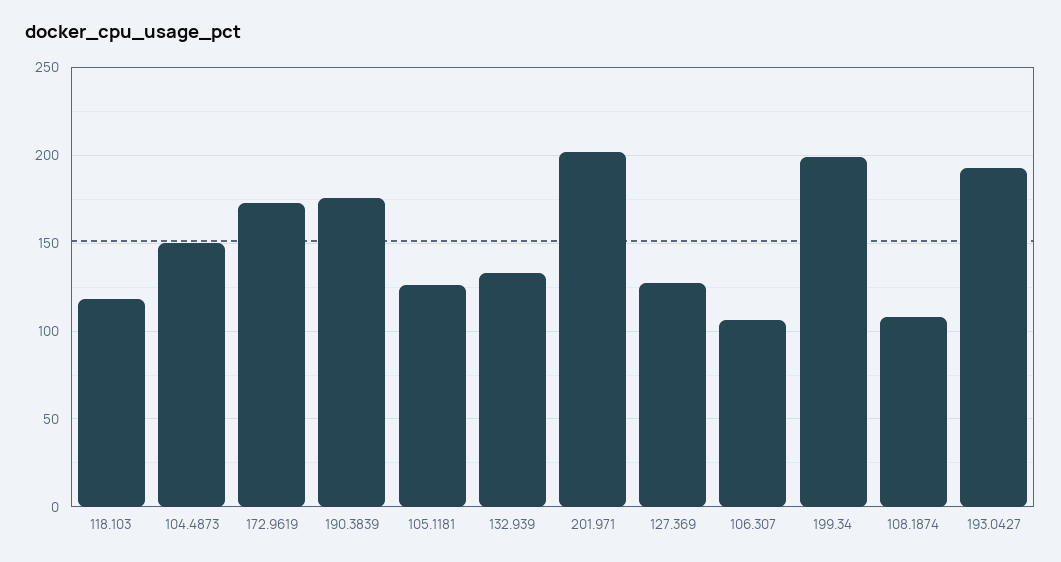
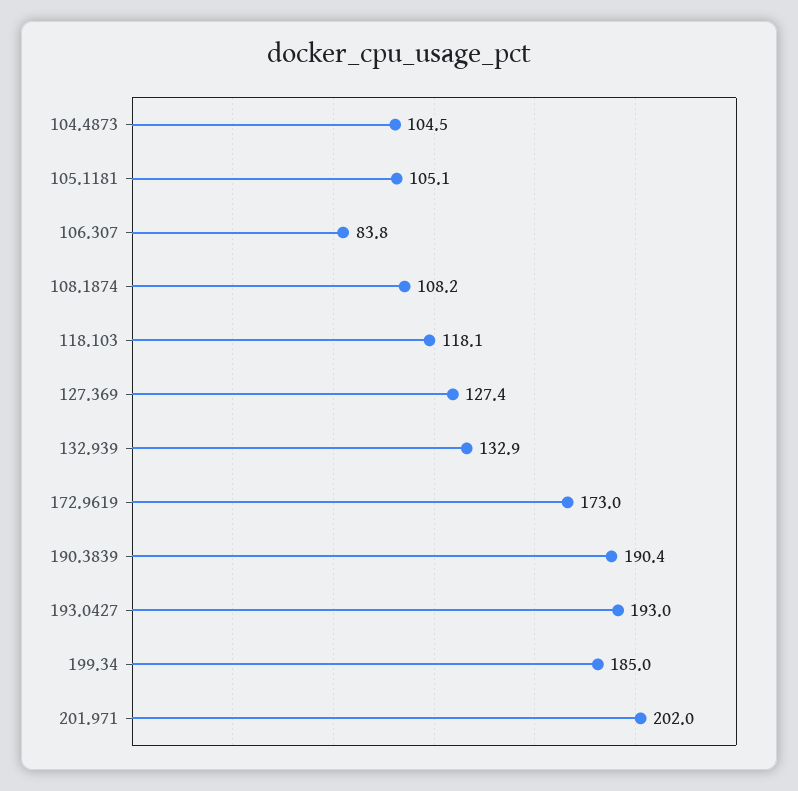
  {
    "118.103": 118.1,
-   "104.4873": 150,
+   "104.4873": 104.5,
    "172.9619": 173,
-   "190.3839": 175,
+   "190.3839": 190.4,
-   "105.1181": 125,
+   "105.1181": 105.1,
    "132.939": 132.9,
    "201.971": 202,
    "127.369": 127.4,
-   "106.307": 105,
+   "106.307": 83.8,
-   "199.34": 200,
+   "199.34": 185,
    "108.1874": 108.2,
    "193.0427": 193
  }

